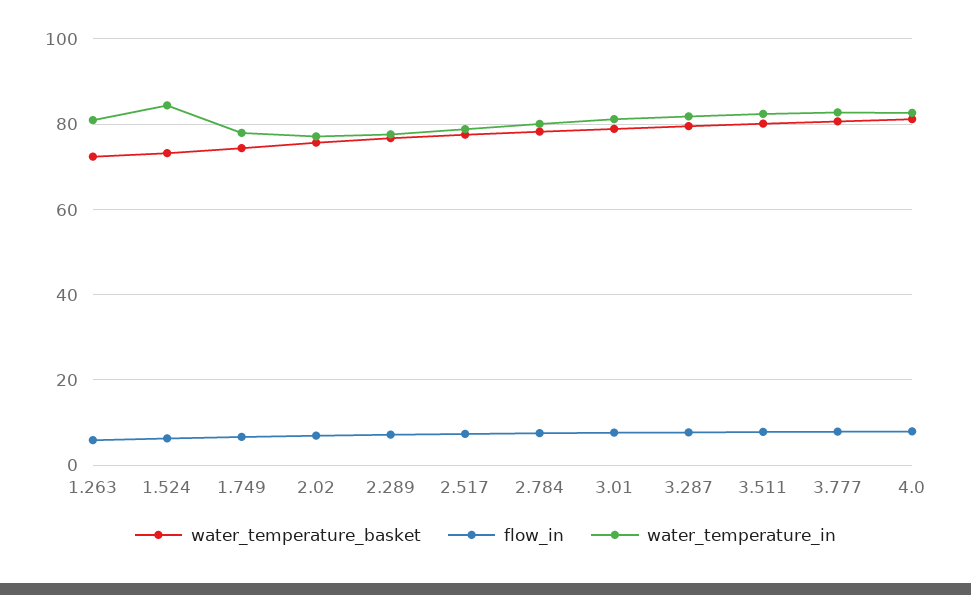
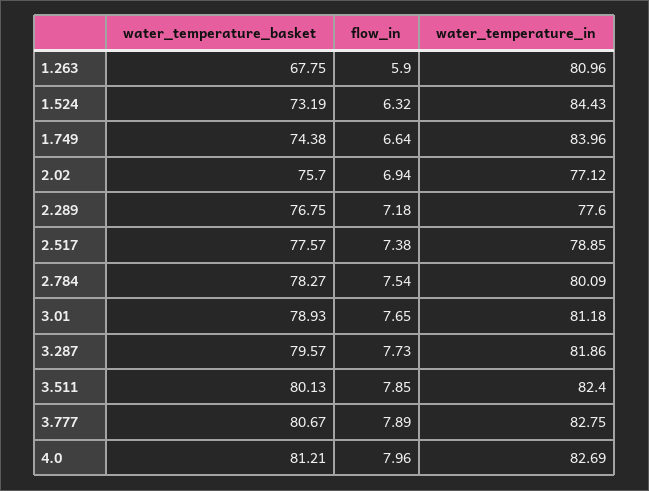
  {
    "water_temperature_basket": {
-     "1.263": 72,
+     "1.263": 67.75,
      "1.524": 73.19,
      "1.749": 74.38,
      "2.02": 75.7,
      "2.289": 76.75,
      "2.517": 77.57,
      "2.784": 78.27,
      "3.01": 78.93,
      "3.287": 79.57,
      "3.511": 80.13,
      "3.777": 80.67,
      "4.0": 81.21
    },
    "flow_in": {
      "1.263": 5.9,
      "1.524": 6.32,
      "1.749": 6.64,
      "2.02": 6.94,
      "2.289": 7.18,
      "2.517": 7.38,
      "2.784": 7.54,
      "3.01": 7.65,
      "3.287": 7.73,
      "3.511": 7.85,
      "3.777": 7.89,
      "4.0": 7.96
    },
    "water_temperature_in": {
      "1.263": 80.96,
      "1.524": 84.43,
-     "1.749": 78,
+     "1.749": 83.96,
      "2.02": 77.12,
      "2.289": 77.6,
      "2.517": 78.85,
      "2.784": 80.09,
      "3.01": 81.18,
      "3.287": 81.86,
      "3.511": 82.4,
      "3.777": 82.75,
      "4.0": 82.69
    }
  }

